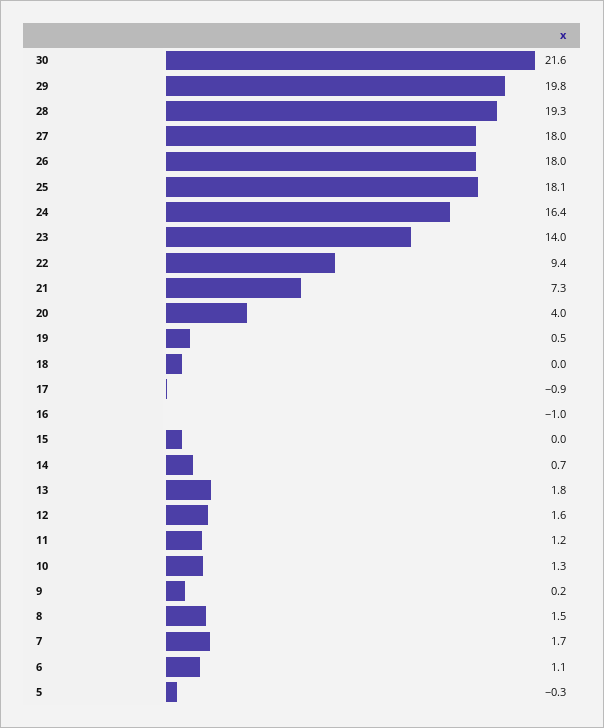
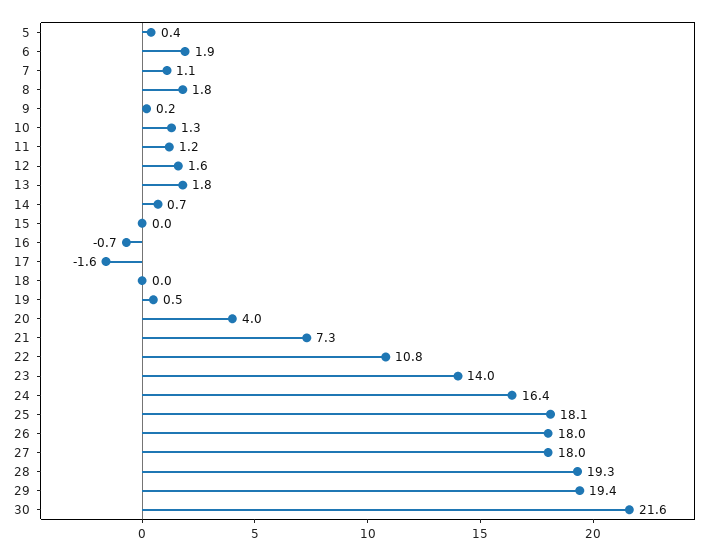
  {
    "30": 21.6,
-   "29": 19.8,
+   "29": 19.4,
    "28": 19.3,
    "27": 18,
    "26": 18,
    "25": 18.1,
    "24": 16.4,
    "23": 14,
-   "22": 9.4,
+   "22": 10.8,
    "21": 7.3,
    "20": 4,
    "19": 0.5,
    "18": 0,
-   "17": -0.9,
+   "17": -1.6,
-   "16": -1,
+   "16": -0.7,
    "15": 0,
    "14": 0.7,
    "13": 1.8,
    "12": 1.6,
    "11": 1.2,
    "10": 1.3,
    "9": 0.2,
-   "8": 1.5,
+   "8": 1.8,
-   "7": 1.7,
+   "7": 1.1,
-   "6": 1.1,
+   "6": 1.9,
-   "5": -0.3
+   "5": 0.4
  }

